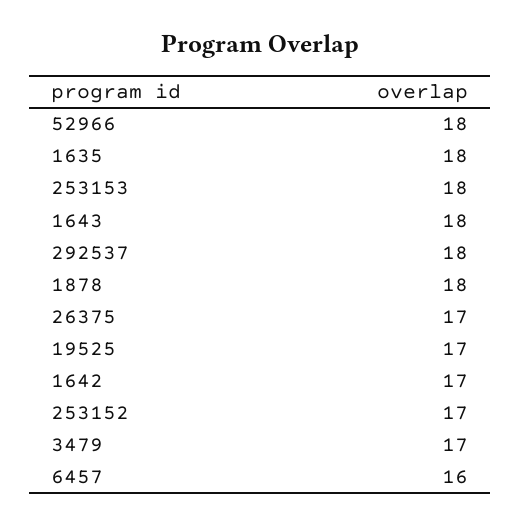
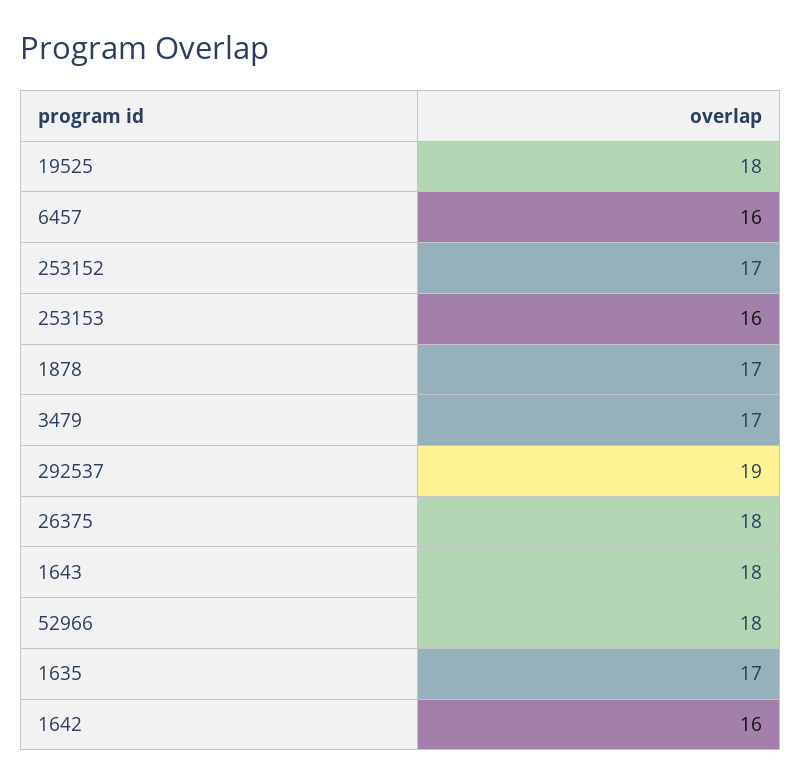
  {
    "52966": 18,
-   "1635": 18,
+   "1635": 17,
-   "253153": 18,
+   "253153": 16,
    "1643": 18,
-   "292537": 18,
+   "292537": 19,
-   "1878": 18,
+   "1878": 17,
-   "26375": 17,
+   "26375": 18,
-   "19525": 17,
+   "19525": 18,
-   "1642": 17,
+   "1642": 16,
    "253152": 17,
    "3479": 17,
    "6457": 16
  }

